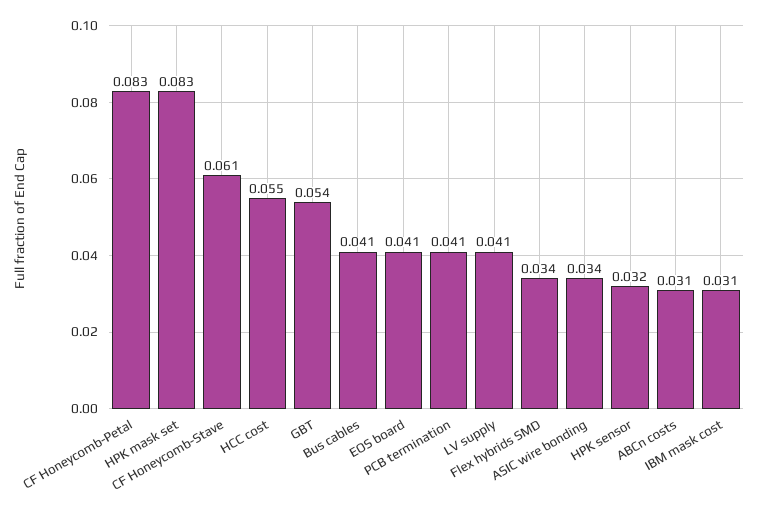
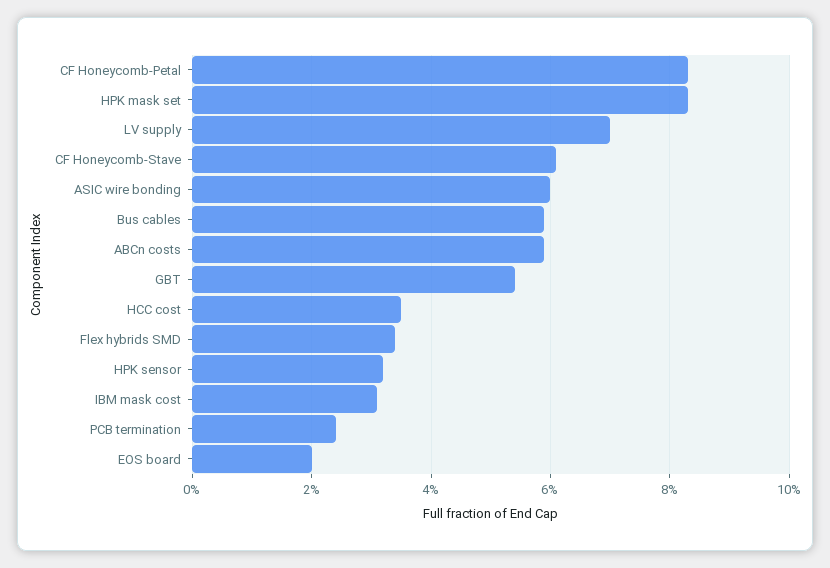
  {
    "CF Honeycomb-Petal": 0.083,
    "HPK mask set": 0.083,
    "CF Honeycomb-Stave": 0.061,
-   "HCC cost": 0.055,
+   "HCC cost": 0.035,
    "GBT": 0.054,
-   "Bus cables": 0.041,
+   "Bus cables": 0.06,
-   "EOS board": 0.041,
+   "EOS board": 0.02,
-   "PCB termination": 0.041,
+   "PCB termination": 0.025,
-   "LV supply": 0.041,
+   "LV supply": 0.07,
    "Flex hybrids SMD": 0.034,
-   "ASIC wire bonding": 0.034,
+   "ASIC wire bonding": 0.06,
    "HPK sensor": 0.032,
-   "ABCn costs": 0.031,
+   "ABCn costs": 0.06,
    "IBM mask cost": 0.031
  }

